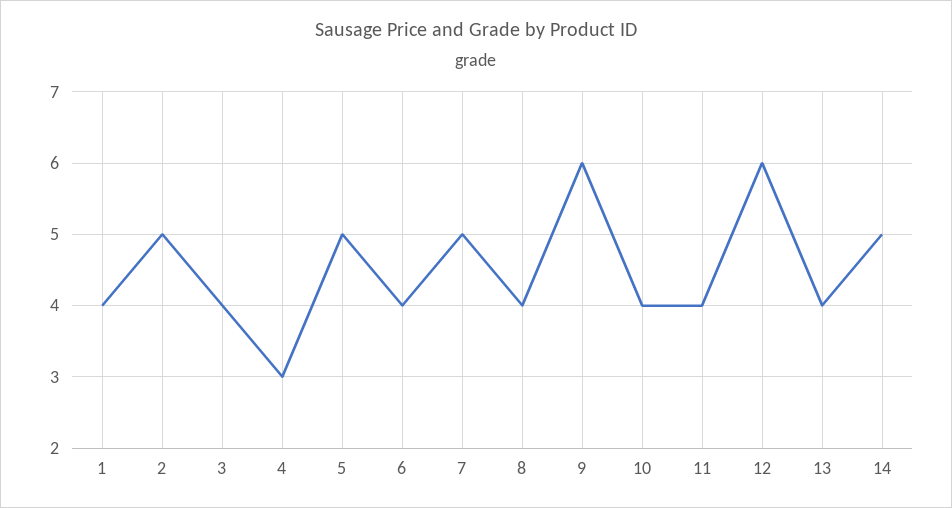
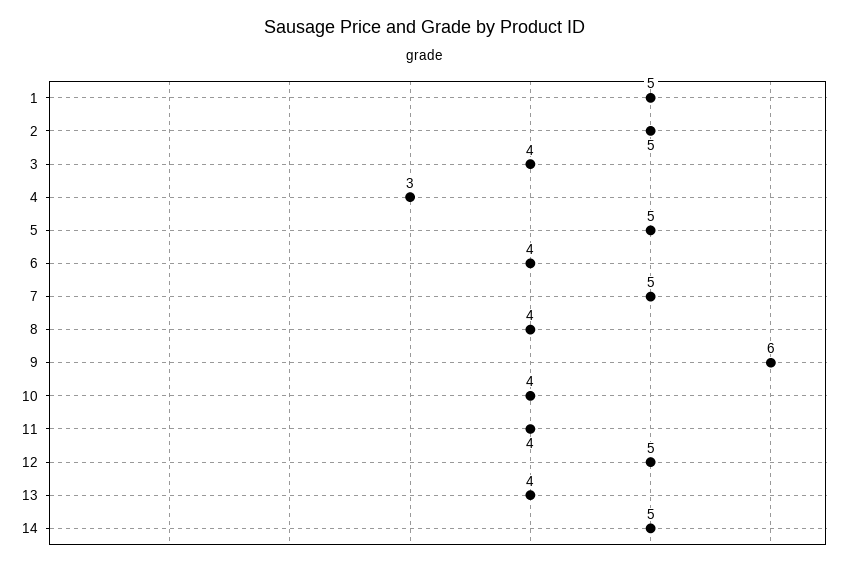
  {
-   "1": 4,
+   "1": 5,
    "2": 5,
    "3": 4,
    "4": 3,
    "5": 5,
    "6": 4,
    "7": 5,
    "8": 4,
    "9": 6,
    "10": 4,
    "11": 4,
-   "12": 6,
+   "12": 5,
    "13": 4,
    "14": 5
  }

